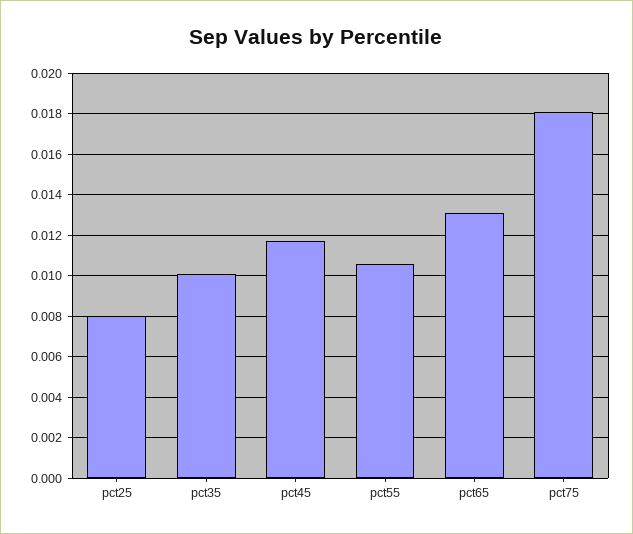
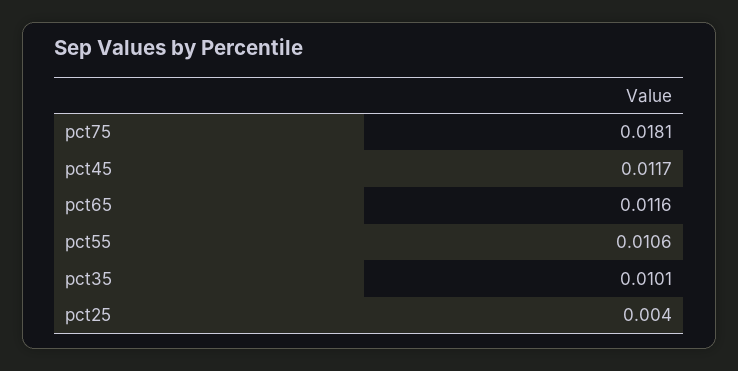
  {
-   "pct25": 0.008,
+   "pct25": 0.004,
    "pct35": 0.0101,
    "pct45": 0.0117,
    "pct55": 0.0106,
-   "pct65": 0.013,
+   "pct65": 0.0116,
    "pct75": 0.0181
  }

